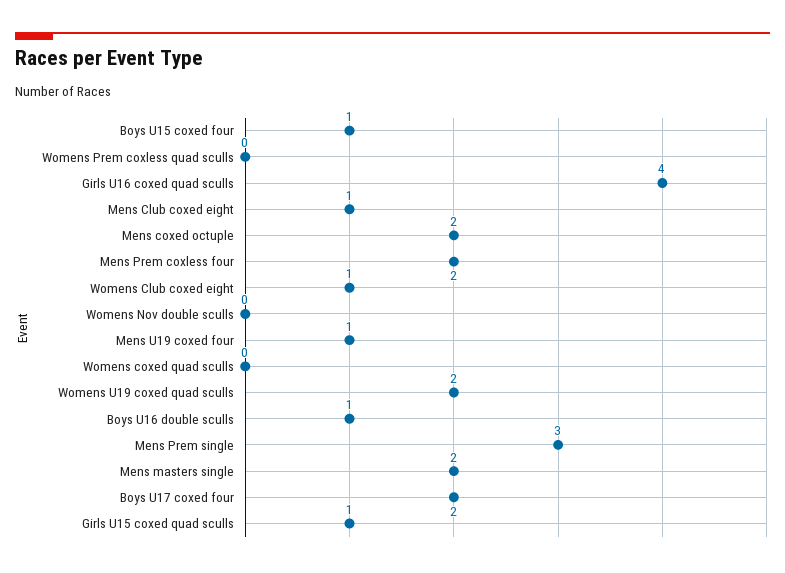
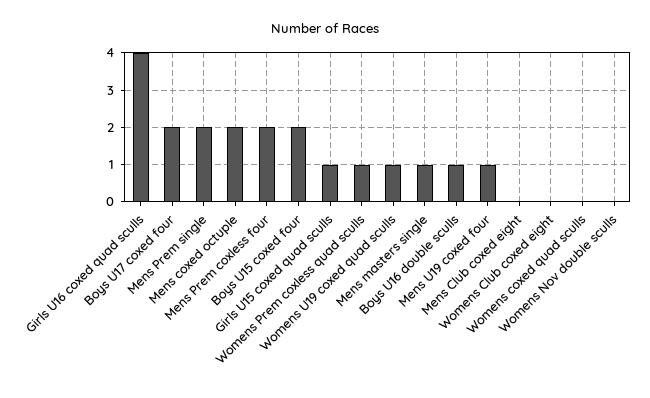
  {
-   "Boys U15 coxed four": 1,
+   "Boys U15 coxed four": 2,
-   "Womens Prem coxless quad sculls": 0,
+   "Womens Prem coxless quad sculls": 1,
    "Girls U16 coxed quad sculls": 4,
-   "Mens Club coxed eight": 1,
+   "Mens Club coxed eight": 0,
    "Mens coxed octuple": 2,
    "Mens Prem coxless four": 2,
-   "Womens Club coxed eight": 1,
+   "Womens Club coxed eight": 0,
    "Womens Nov double sculls": 0,
    "Mens U19 coxed four": 1,
    "Womens coxed quad sculls": 0,
-   "Womens U19 coxed quad sculls": 2,
+   "Womens U19 coxed quad sculls": 1,
    "Boys U16 double sculls": 1,
-   "Mens Prem single": 3,
+   "Mens Prem single": 2,
-   "Mens masters single": 2,
+   "Mens masters single": 1,
    "Boys U17 coxed four": 2,
    "Girls U15 coxed quad sculls": 1
  }

